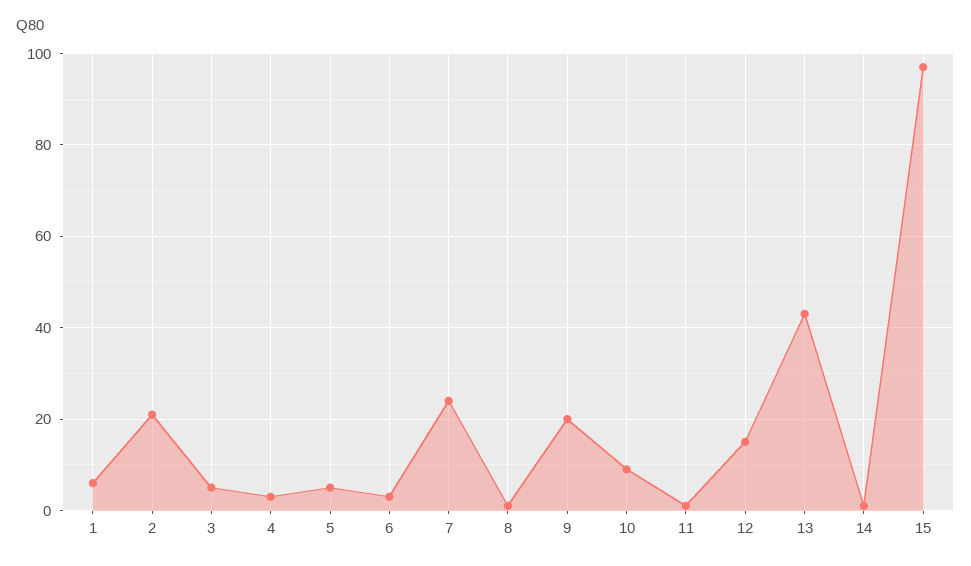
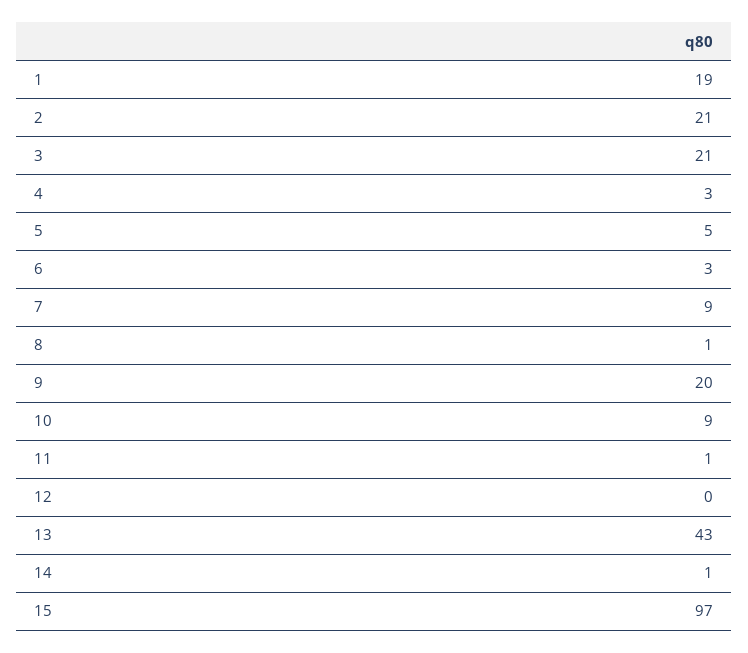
  {
-   "1": 5,
+   "1": 19,
    "2": 21,
-   "3": 5,
+   "3": 21,
    "4": 3,
    "5": 5,
    "6": 3,
-   "7": 25,
+   "7": 9,
    "8": 1,
    "9": 20,
    "10": 9,
    "11": 1,
-   "12": 15,
+   "12": 0,
    "13": 43,
    "14": 1,
    "15": 97
  }

